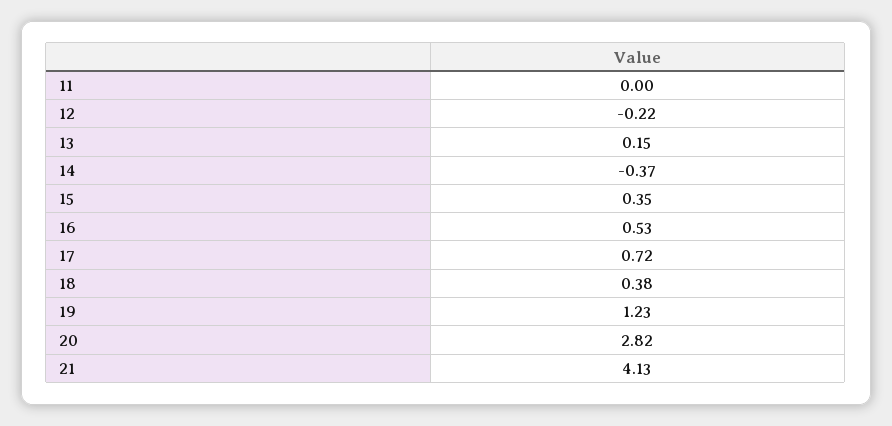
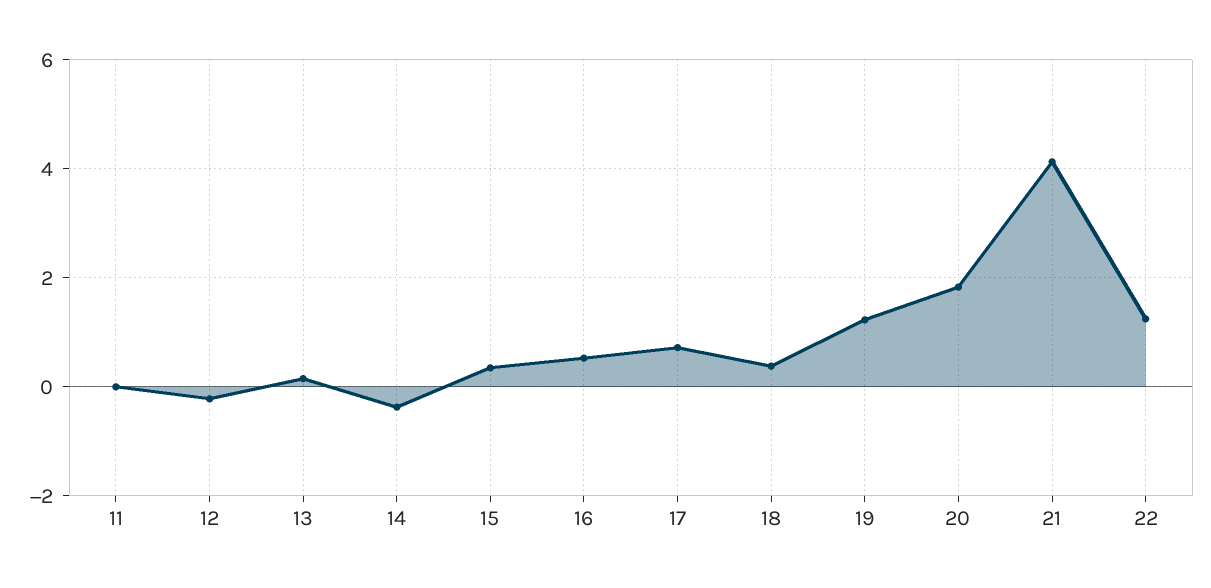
  {
    "11": 0,
    "12": -0.22,
    "13": 0.15,
    "14": -0.37,
    "15": 0.35,
    "16": 0.53,
    "17": 0.72,
    "18": 0.38,
    "19": 1.23,
-   "20": 2.82,
+   "20": 1.8,
-   "21": 4.13
+   "21": 4.13,
+   "22": 1.2
  }

